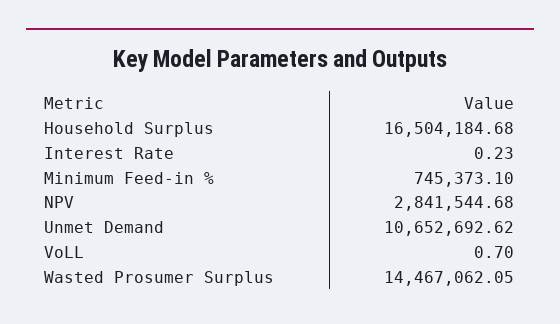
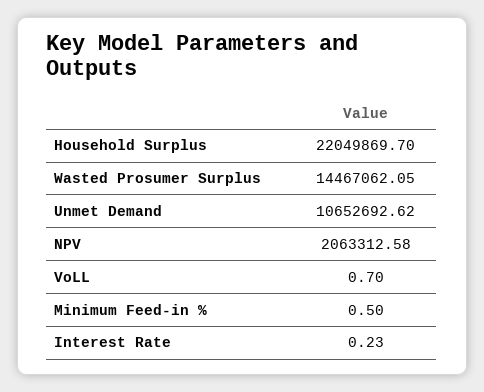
  {
-   "Household Surplus": 16504184.68,
+   "Household Surplus": 22049869.7,
    "Interest Rate": 0.23,
-   "Minimum Feed-in %": 745373.1,
+   "Minimum Feed-in %": 0.5,
-   "NPV": 2841544.68,
+   "NPV": 2063312.58,
    "Unmet Demand": 10652692.62,
    "VoLL": 0.7,
    "Wasted Prosumer Surplus": 14467062.05
  }

